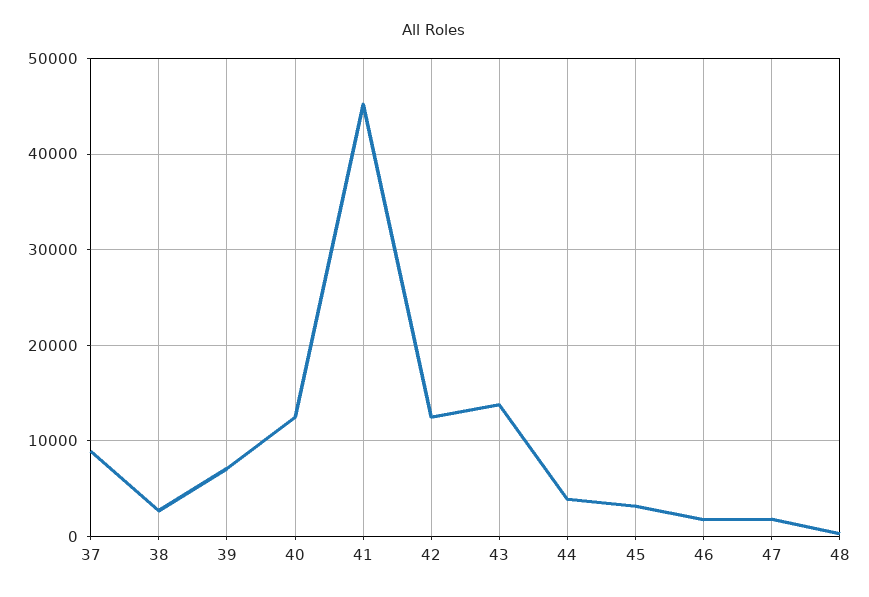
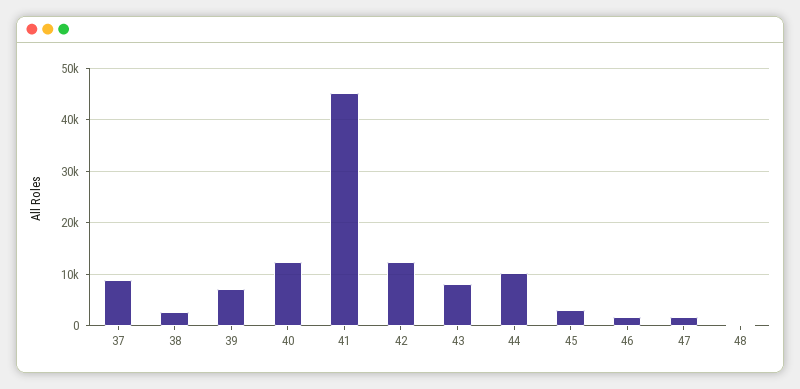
  {
    "37": 9000,
    "38": 3000,
    "39": 7000,
    "40": 12000,
    "41": 45000,
    "42": 12000,
-   "43": 14000,
+   "43": 8000,
-   "44": 4000,
+   "44": 10000,
    "45": 3000,
    "46": 2000,
    "47": 2000,
    "48": 0
  }

